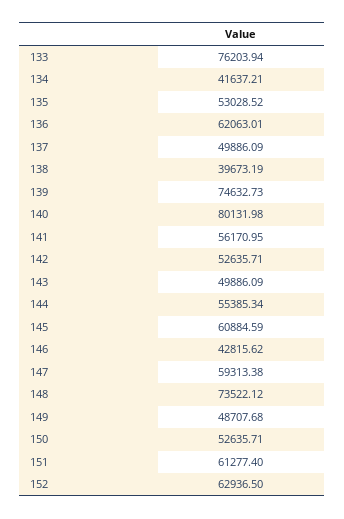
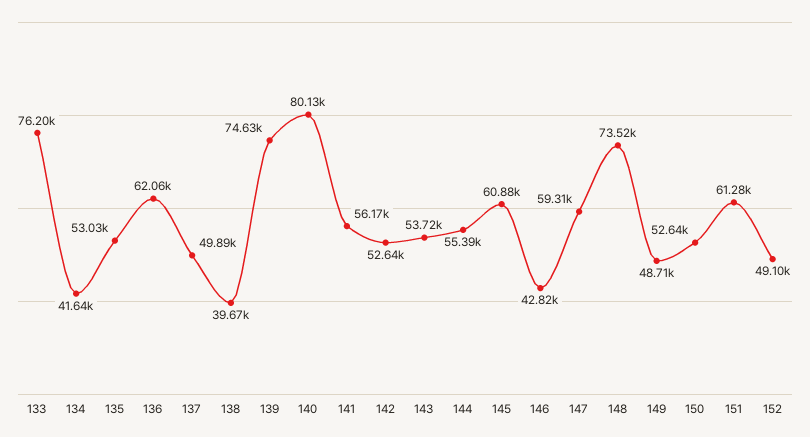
  {
    "133": 76203.94,
    "134": 41637.21,
    "135": 53028.52,
    "136": 62063.01,
    "137": 49886.09,
    "138": 39673.19,
    "139": 74632.73,
    "140": 80131.98,
    "141": 56170.95,
    "142": 52635.71,
-   "143": 49886.09,
+   "143": 53720,
    "144": 55385.34,
    "145": 60884.59,
    "146": 42815.62,
    "147": 59313.38,
    "148": 73522.12,
    "149": 48707.68,
    "150": 52635.71,
    "151": 61277.4,
-   "152": 62936.5
+   "152": 49100
  }

